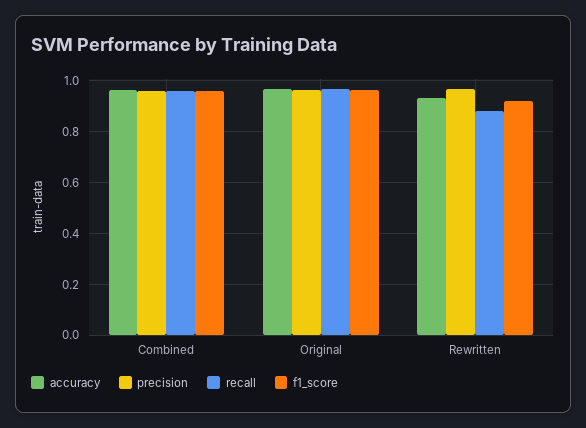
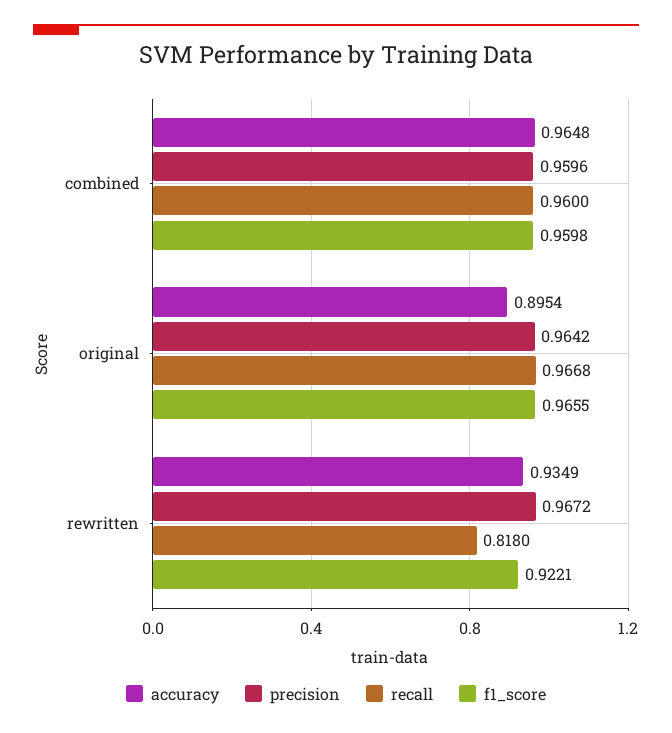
  {
    "accuracy": {
      "Combined": 0.9648,
-     "Original": 0.975,
+     "Original": 0.8954,
      "Rewritten": 0.9349
    },
    "precision": {
      "Combined": 0.9596,
      "Original": 0.9642,
      "Rewritten": 0.9672
    },
    "recall": {
      "Combined": 0.96,
      "Original": 0.9668,
-     "Rewritten": 0.875
+     "Rewritten": 0.818
    },
    "f1_score": {
      "Combined": 0.9598,
      "Original": 0.9655,
      "Rewritten": 0.9221
    }
  }

